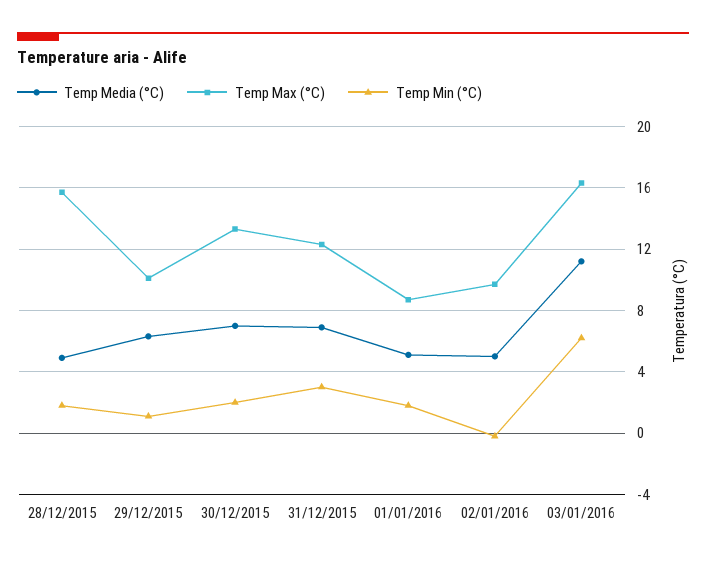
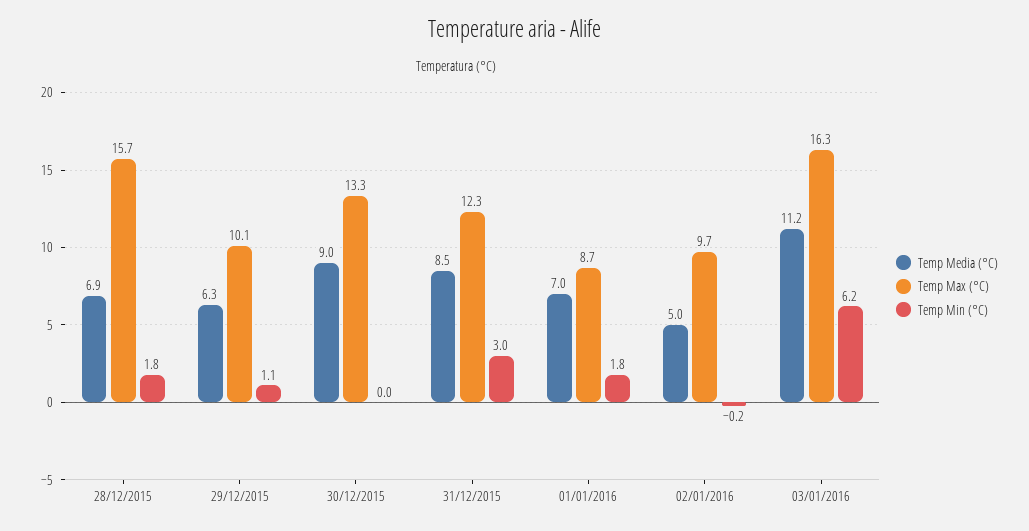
  {
    "Temp Media (°C)": {
-     "28/12/2015": 5,
+     "28/12/2015": 6.9,
      "29/12/2015": 6.3,
-     "30/12/2015": 7,
+     "30/12/2015": 9,
-     "31/12/2015": 7,
+     "31/12/2015": 8.5,
-     "01/01/2016": 5,
+     "01/01/2016": 7,
      "02/01/2016": 5,
      "03/01/2016": 11.2
    },
    "Temp Max (°C)": {
      "28/12/2015": 15.7,
      "29/12/2015": 10.1,
      "30/12/2015": 13.3,
      "31/12/2015": 12.3,
      "01/01/2016": 8.7,
      "02/01/2016": 9.7,
      "03/01/2016": 16.3
    },
    "Temp Min (°C)": {
      "28/12/2015": 1.8,
      "29/12/2015": 1.1,
-     "30/12/2015": 2,
+     "30/12/2015": 0,
      "31/12/2015": 3,
      "01/01/2016": 1.8,
      "02/01/2016": -0.2,
      "03/01/2016": 6.2
    }
  }

